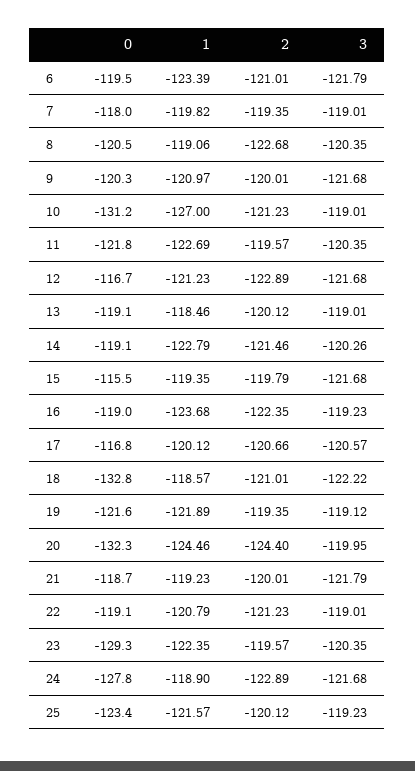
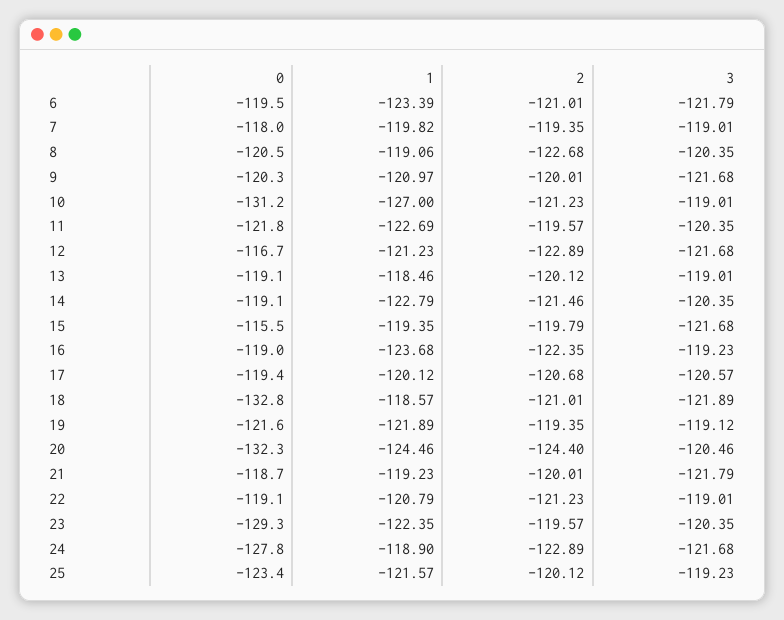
  {
    "0": {
      "6": -119.5,
      "7": -118,
      "8": -120.5,
      "9": -120.3,
      "10": -131.2,
      "11": -121.8,
      "12": -116.7,
      "13": -119.1,
      "14": -119.1,
      "15": -115.5,
      "16": -119,
-     "17": -116.8,
+     "17": -119.4,
      "18": -132.8,
      "19": -121.6,
      "20": -132.3,
      "21": -118.7,
      "22": -119.1,
      "23": -129.3,
      "24": -127.8,
      "25": -123.4
    },
    "1": {
      "6": -123.39,
      "7": -119.82,
      "8": -119.06,
      "9": -120.97,
      "10": -127,
      "11": -122.69,
      "12": -121.23,
      "13": -118.46,
      "14": -122.79,
      "15": -119.35,
      "16": -123.68,
      "17": -120.12,
      "18": -118.57,
      "19": -121.89,
      "20": -124.46,
      "21": -119.23,
      "22": -120.79,
      "23": -122.35,
      "24": -118.9,
      "25": -121.57
    },
    "2": {
      "6": -121.01,
      "7": -119.35,
      "8": -122.68,
      "9": -120.01,
      "10": -121.23,
      "11": -119.57,
      "12": -122.89,
      "13": -120.12,
      "14": -121.46,
      "15": -119.79,
      "16": -122.35,
-     "17": -120.66,
+     "17": -120.68,
      "18": -121.01,
      "19": -119.35,
      "20": -124.4,
      "21": -120.01,
      "22": -121.23,
      "23": -119.57,
      "24": -122.89,
      "25": -120.12
    },
    "3": {
      "6": -121.79,
      "7": -119.01,
      "8": -120.35,
      "9": -121.68,
      "10": -119.01,
      "11": -120.35,
      "12": -121.68,
      "13": -119.01,
-     "14": -120.26,
+     "14": -120.35,
      "15": -121.68,
      "16": -119.23,
      "17": -120.57,
-     "18": -122.22,
+     "18": -121.89,
      "19": -119.12,
-     "20": -119.95,
+     "20": -120.46,
      "21": -121.79,
      "22": -119.01,
      "23": -120.35,
      "24": -121.68,
      "25": -119.23
    }
  }

